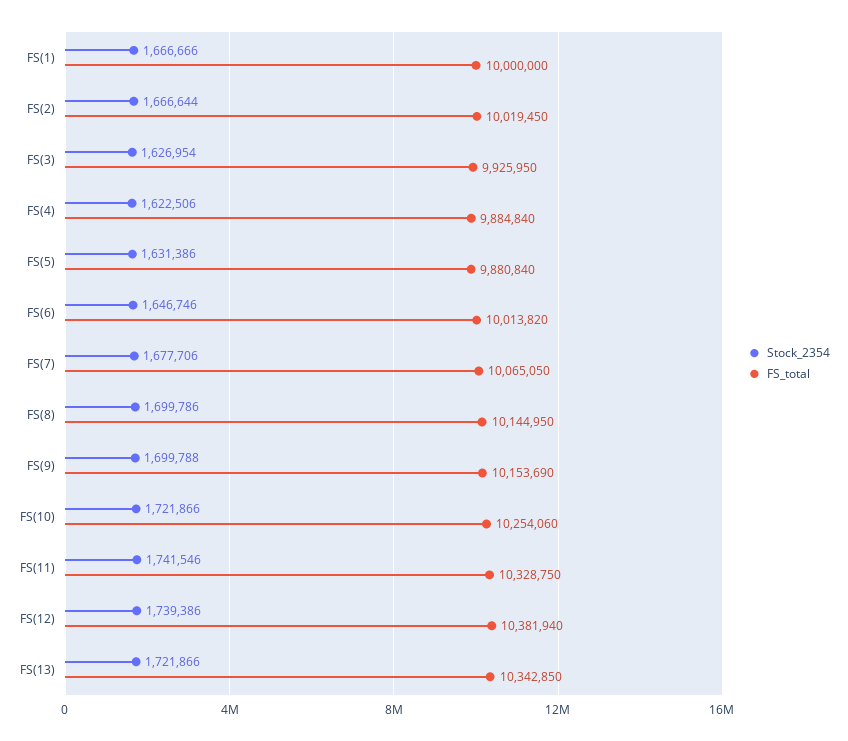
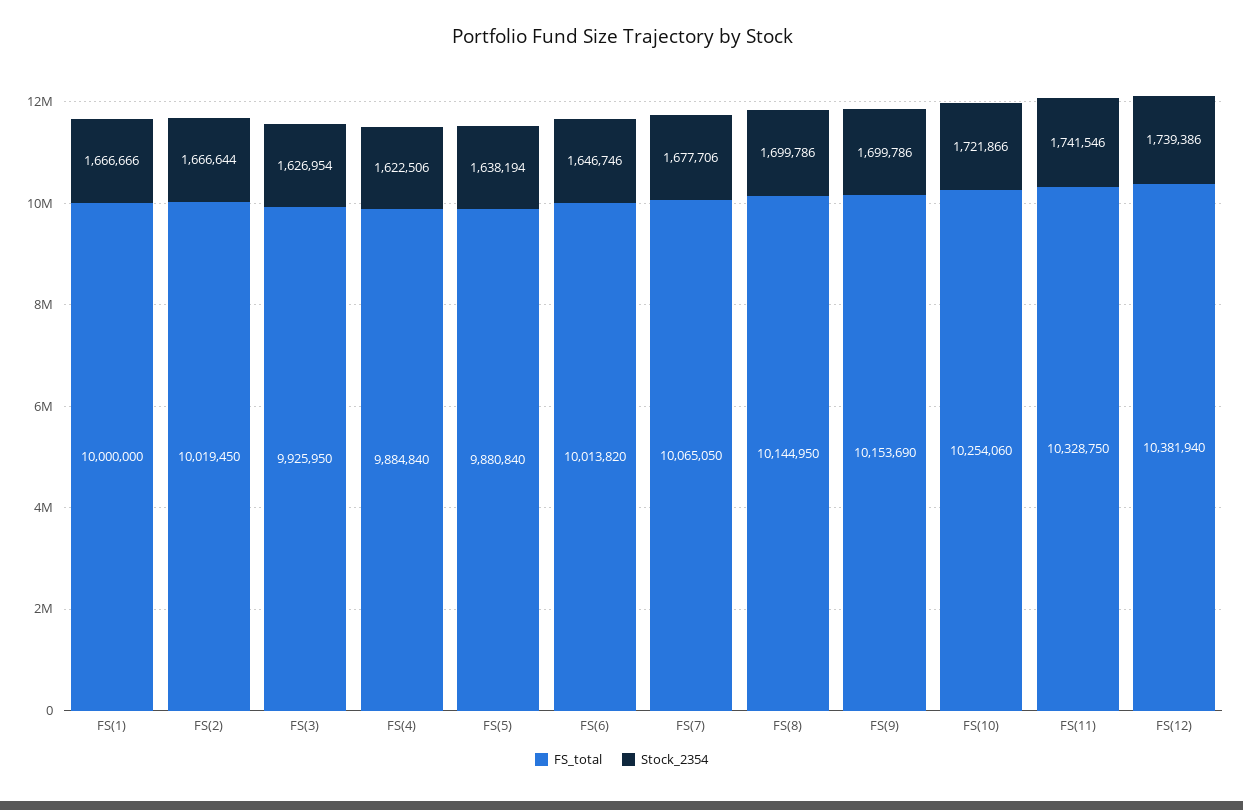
  {
    "Stock_2354": {
      "FS(1)": 1666666,
      "FS(2)": 1666644,
      "FS(3)": 1626954,
      "FS(4)": 1622506,
-     "FS(5)": 1631386,
+     "FS(5)": 1638194,
      "FS(6)": 1646746,
      "FS(7)": 1677706,
      "FS(8)": 1699786,
-     "FS(9)": 1699788,
+     "FS(9)": 1699786,
      "FS(10)": 1721866,
      "FS(11)": 1741546,
-     "FS(12)": 1739386,
+     "FS(12)": 1739386
-     "FS(13)": 1721866
    },
    "FS_total": {
      "FS(1)": 10000000,
      "FS(2)": 10019450,
      "FS(3)": 9925950,
      "FS(4)": 9884840,
      "FS(5)": 9880840,
      "FS(6)": 10013820,
      "FS(7)": 10065050,
      "FS(8)": 10144950,
      "FS(9)": 10153690,
      "FS(10)": 10254060,
      "FS(11)": 10328750,
-     "FS(12)": 10381940,
+     "FS(12)": 10381940
-     "FS(13)": 10342850
    }
  }

